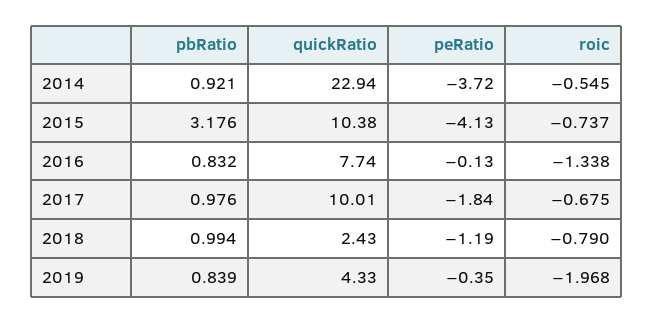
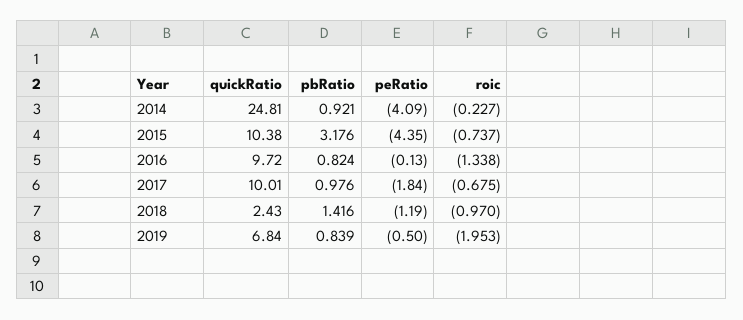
  {
    "pbRatio": {
      "2014": 0.921,
      "2015": 3.176,
-     "2016": 0.832,
+     "2016": 0.824,
      "2017": 0.976,
-     "2018": 0.994,
+     "2018": 1.416,
      "2019": 0.839
    },
    "quickRatio": {
-     "2014": 22.94,
+     "2014": 24.81,
      "2015": 10.38,
-     "2016": 7.74,
+     "2016": 9.72,
      "2017": 10.01,
      "2018": 2.43,
-     "2019": 4.33
+     "2019": 6.84
    },
    "peRatio": {
-     "2014": -3.72,
+     "2014": -4.09,
-     "2015": -4.13,
+     "2015": -4.35,
      "2016": -0.13,
      "2017": -1.84,
      "2018": -1.19,
-     "2019": -0.35
+     "2019": -0.5
    },
    "roic": {
-     "2014": -0.545,
+     "2014": -0.227,
      "2015": -0.737,
      "2016": -1.338,
      "2017": -0.675,
-     "2018": -0.79,
+     "2018": -0.97,
-     "2019": -1.968
+     "2019": -1.953
    }
  }

